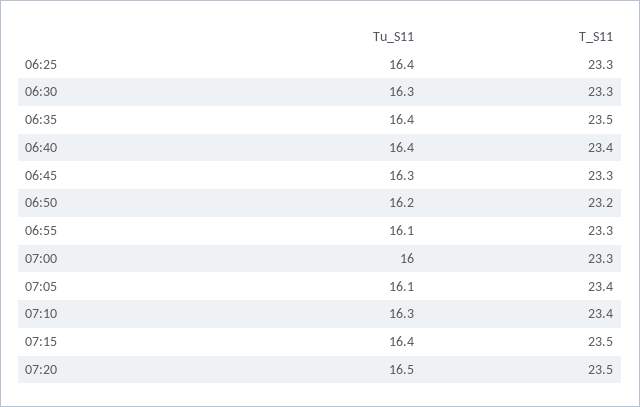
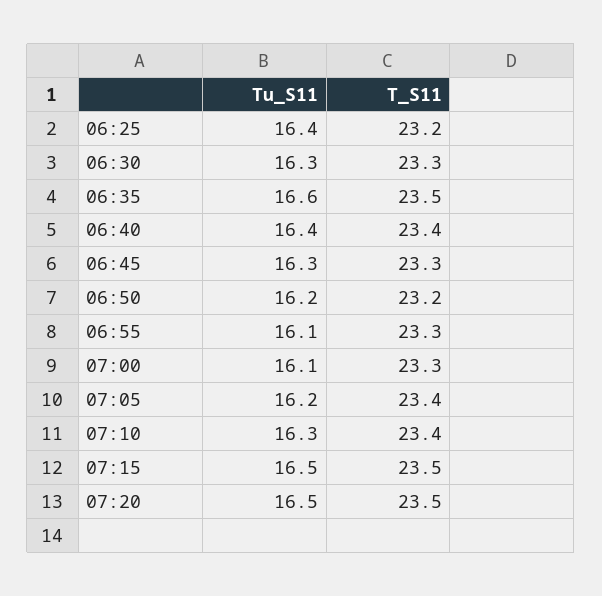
  {
    "Tu_S11": {
      "06:25": 16.4,
      "06:30": 16.3,
-     "06:35": 16.4,
+     "06:35": 16.6,
      "06:40": 16.4,
      "06:45": 16.3,
      "06:50": 16.2,
      "06:55": 16.1,
-     "07:00": 16,
+     "07:00": 16.1,
-     "07:05": 16.1,
+     "07:05": 16.2,
      "07:10": 16.3,
-     "07:15": 16.4,
+     "07:15": 16.5,
      "07:20": 16.5
    },
    "T_S11": {
-     "06:25": 23.3,
+     "06:25": 23.2,
      "06:30": 23.3,
      "06:35": 23.5,
      "06:40": 23.4,
      "06:45": 23.3,
      "06:50": 23.2,
      "06:55": 23.3,
      "07:00": 23.3,
      "07:05": 23.4,
      "07:10": 23.4,
      "07:15": 23.5,
      "07:20": 23.5
    }
  }

